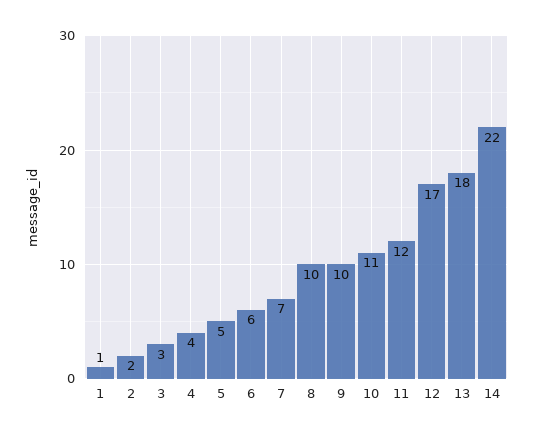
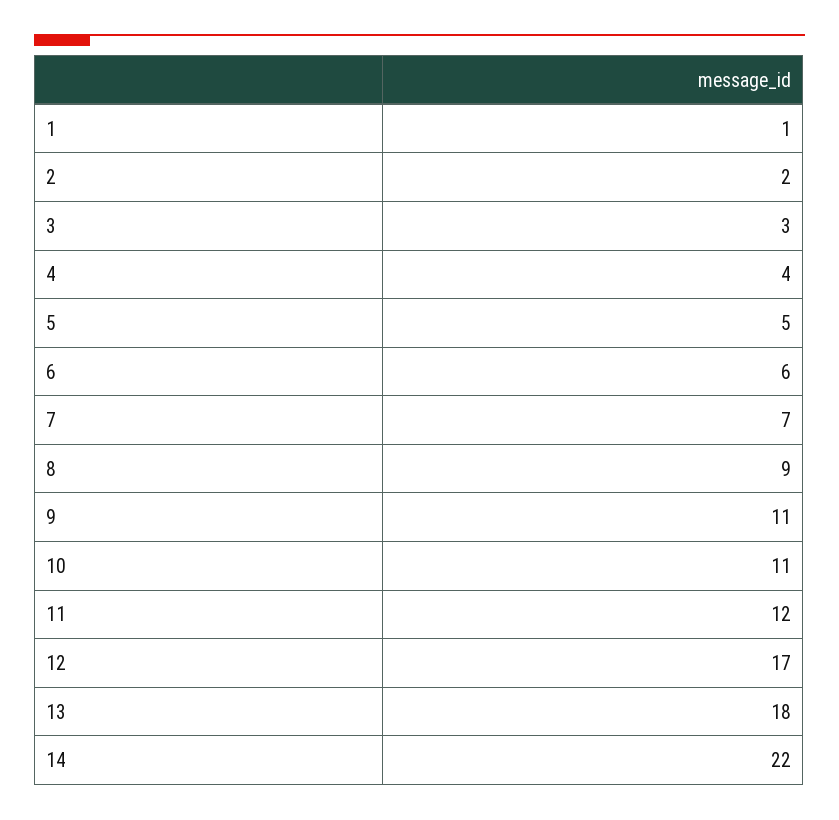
  {
    "1": 1,
    "2": 2,
    "3": 3,
    "4": 4,
    "5": 5,
    "6": 6,
    "7": 7,
-   "8": 10,
+   "8": 9,
-   "9": 10,
+   "9": 11,
    "10": 11,
    "11": 12,
    "12": 17,
    "13": 18,
    "14": 22
  }

